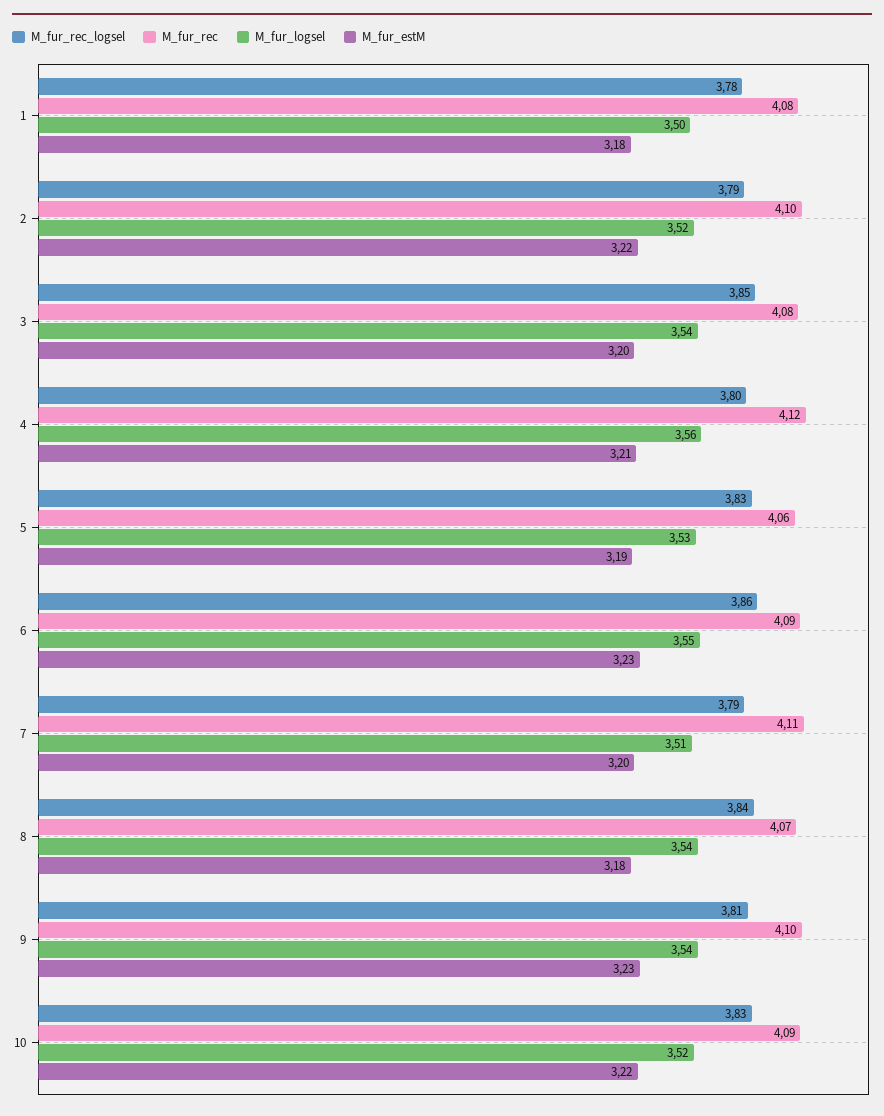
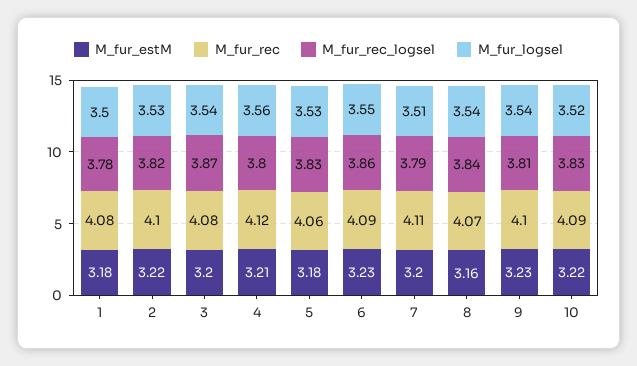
  {
    "M_fur_rec_logsel": {
      "1": 3.78,
-     "2": 3.79,
+     "2": 3.82,
-     "3": 3.85,
+     "3": 3.87,
      "4": 3.8,
      "5": 3.83,
      "6": 3.86,
      "7": 3.79,
      "8": 3.84,
      "9": 3.81,
      "10": 3.83
    },
    "M_fur_rec": {
      "1": 4.08,
      "2": 4.1,
      "3": 4.08,
      "4": 4.12,
      "5": 4.06,
      "6": 4.09,
      "7": 4.11,
      "8": 4.07,
      "9": 4.1,
      "10": 4.09
    },
    "M_fur_logsel": {
      "1": 3.5,
-     "2": 3.52,
+     "2": 3.53,
      "3": 3.54,
      "4": 3.56,
      "5": 3.53,
      "6": 3.55,
      "7": 3.51,
      "8": 3.54,
      "9": 3.54,
      "10": 3.52
    },
    "M_fur_estM": {
      "1": 3.18,
      "2": 3.22,
      "3": 3.2,
      "4": 3.21,
-     "5": 3.19,
+     "5": 3.18,
      "6": 3.23,
      "7": 3.2,
-     "8": 3.18,
+     "8": 3.16,
      "9": 3.23,
      "10": 3.22
    }
  }

